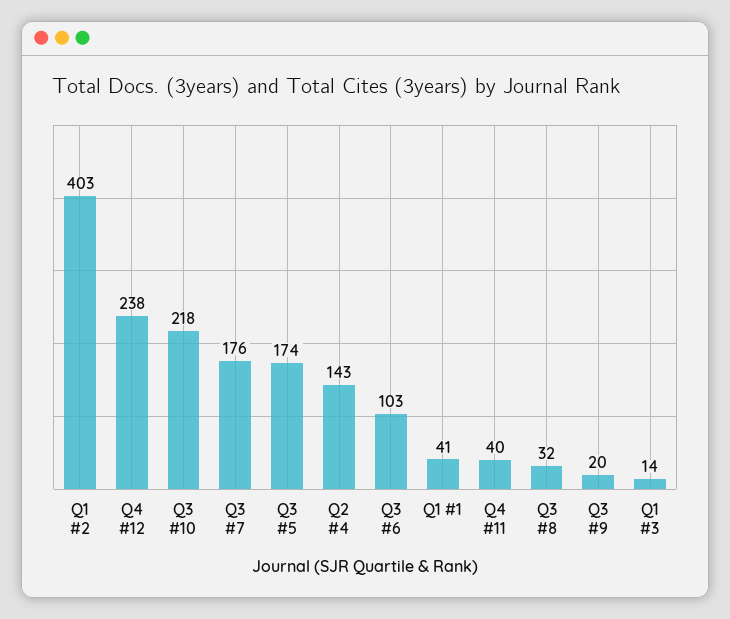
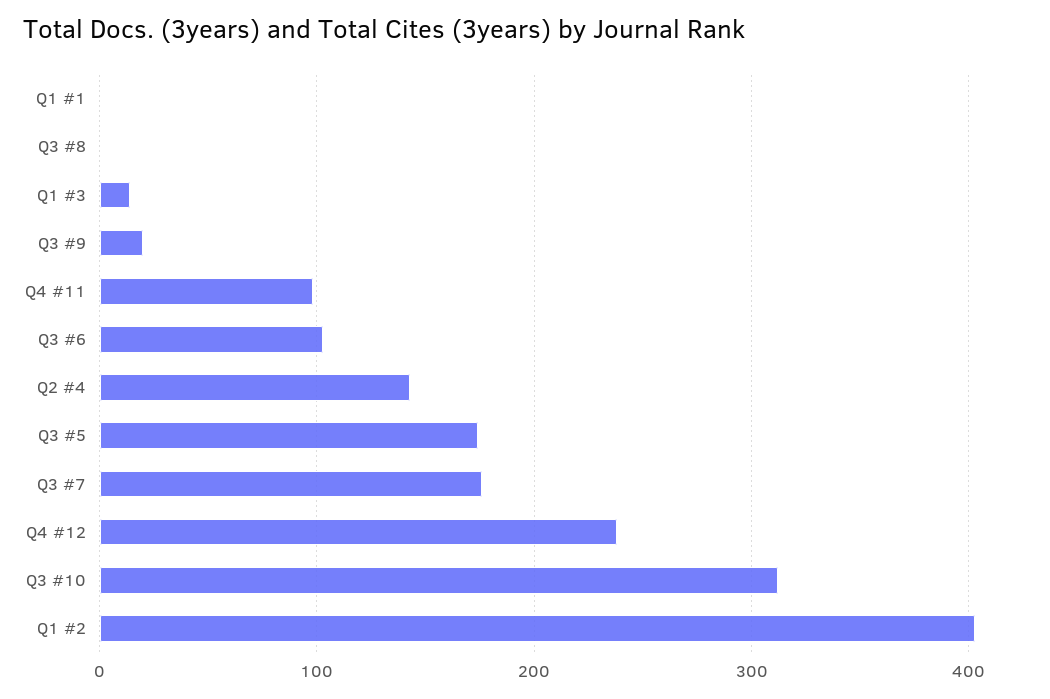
  {
    "Q1 #2": 403,
    "Q4 #12": 238,
-   "Q3 #10": 218,
+   "Q3 #10": 310,
    "Q3 #7": 176,
    "Q3 #5": 174,
    "Q2 #4": 143,
    "Q3 #6": 103,
-   "Q1 #1": 41,
+   "Q1 #1": 0,
-   "Q4 #11": 40,
+   "Q4 #11": 100,
-   "Q3 #8": 32,
+   "Q3 #8": 0,
    "Q3 #9": 20,
    "Q1 #3": 14
  }

